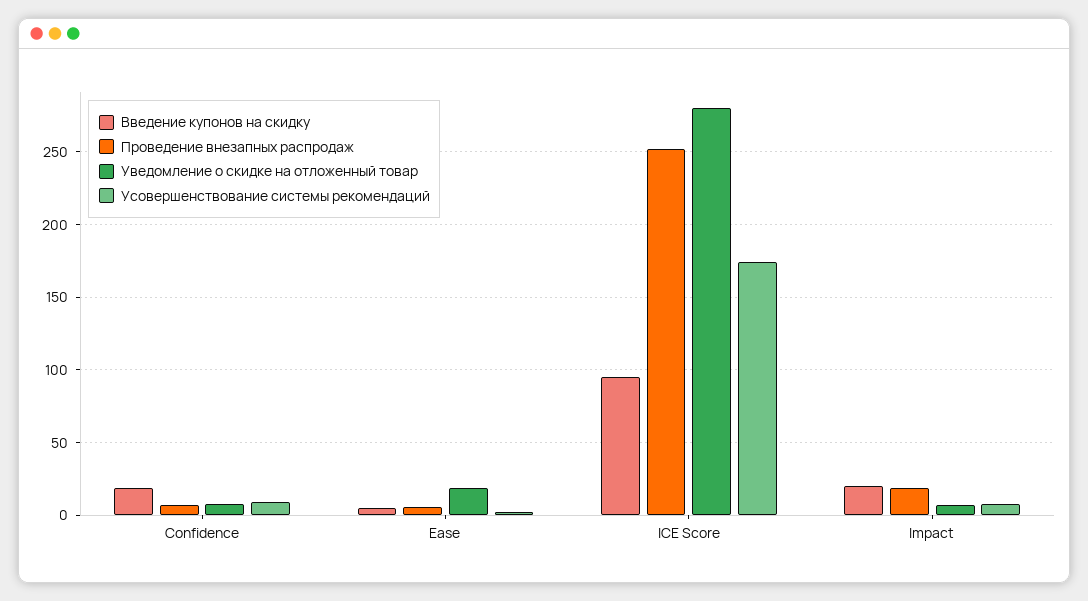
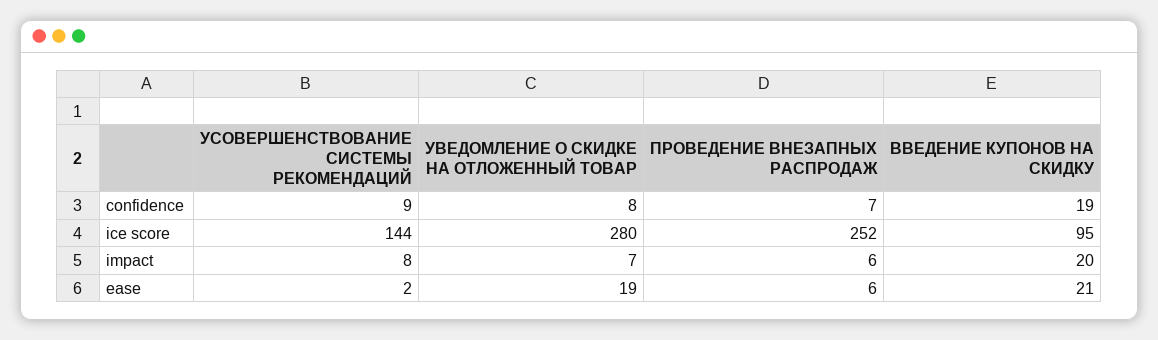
  {
    "Введение купонов на скидку": {
      "Confidence": 19,
-     "Ease": 5,
+     "Ease": 21,
      "ICE Score": 95,
      "Impact": 20
    },
    "Проведение внезапных распродаж": {
      "Confidence": 7,
      "Ease": 6,
      "ICE Score": 252,
-     "Impact": 20
+     "Impact": 6
    },
    "Уведомление о скидке на отложенный товар": {
      "Confidence": 8,
      "Ease": 19,
      "ICE Score": 280,
      "Impact": 7
    },
    "Усовершенствование системы рекомендаций": {
      "Confidence": 9,
      "Ease": 2,
-     "ICE Score": 175,
+     "ICE Score": 144,
      "Impact": 8
    }
  }

